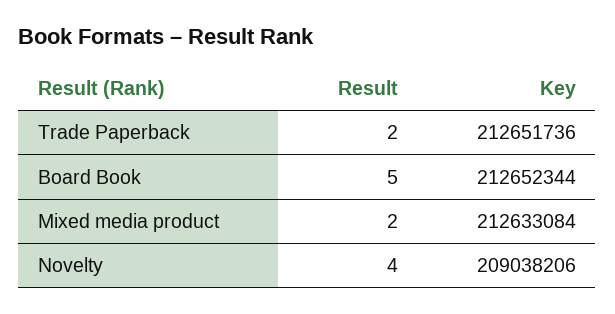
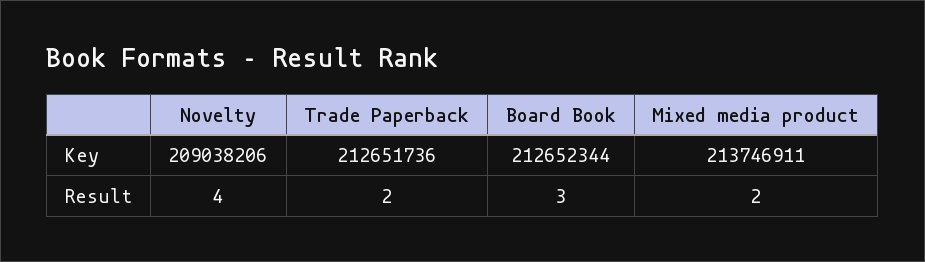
  {
    "Result": {
      "Trade Paperback": 2,
-     "Board Book": 5,
+     "Board Book": 3,
      "Mixed media product": 2,
      "Novelty": 4
    },
    "Key": {
      "Trade Paperback": 212651736,
      "Board Book": 212652344,
-     "Mixed media product": 212633084,
+     "Mixed media product": 213746911,
      "Novelty": 209038206
    }
  }

